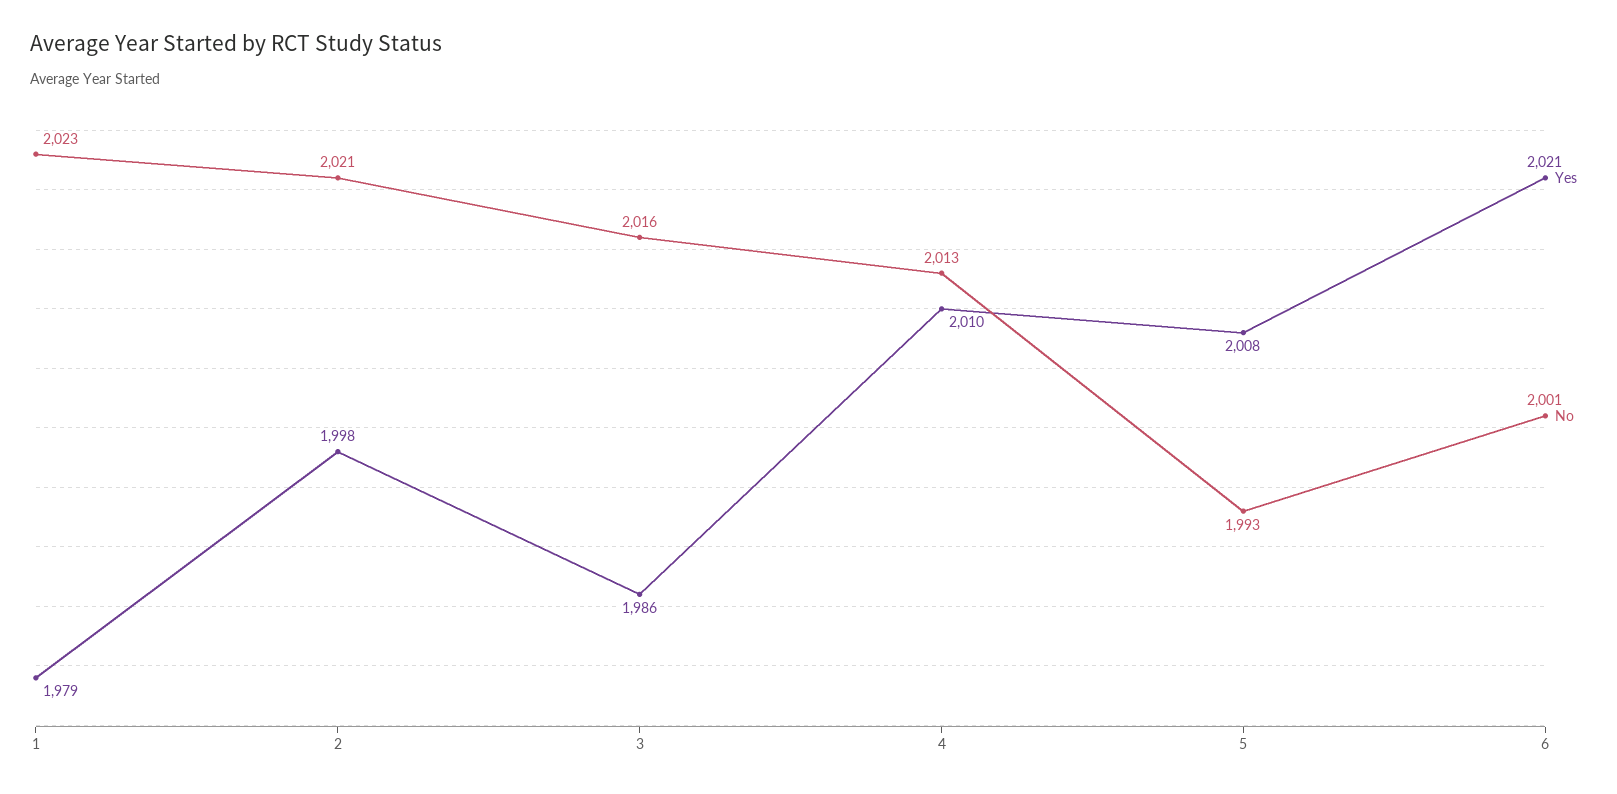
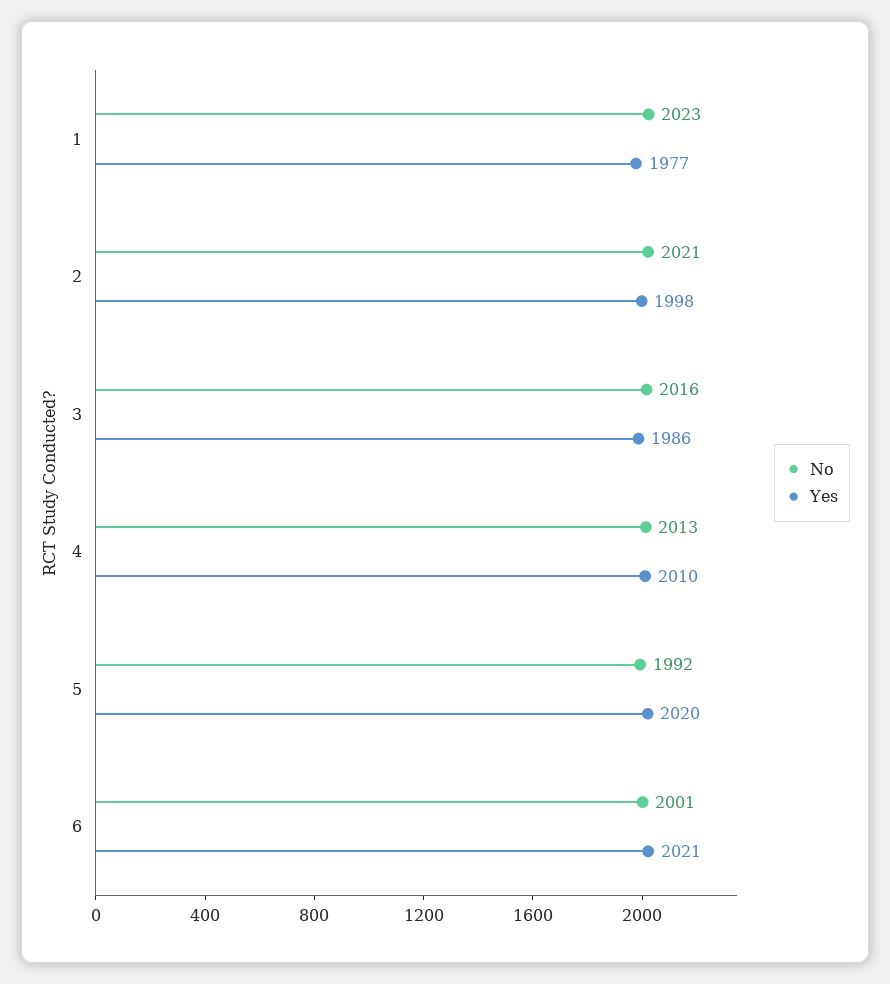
  {
    "Yes": {
-     "1": 1979,
+     "1": 1977,
      "2": 1998,
      "3": 1986,
      "4": 2010,
-     "5": 2008,
+     "5": 2020,
      "6": 2021
    },
    "No": {
      "1": 2023,
      "2": 2021,
      "3": 2016,
      "4": 2013,
-     "5": 1993,
+     "5": 1992,
      "6": 2001
    }
  }

